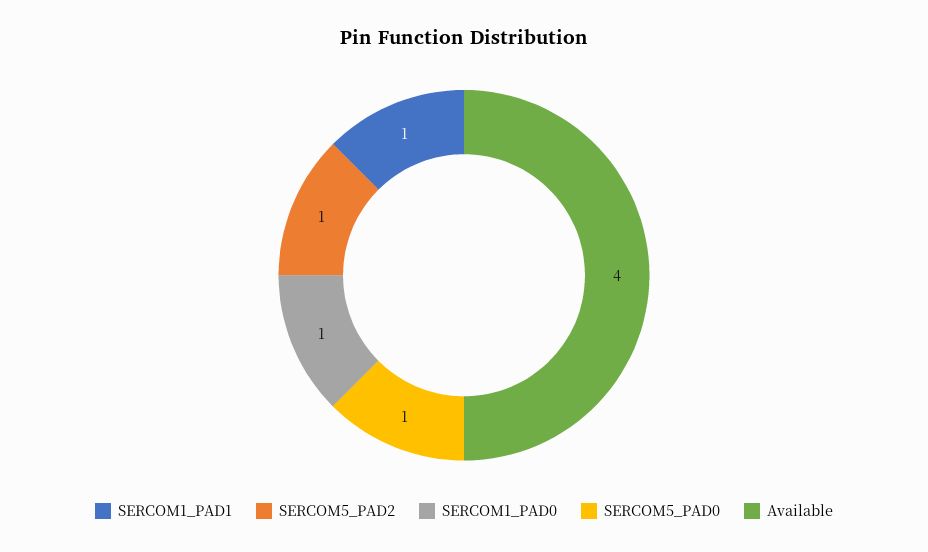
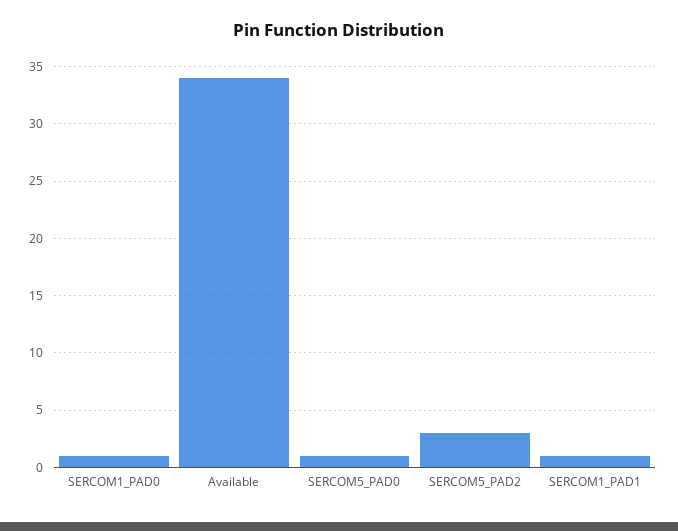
  {
    "SERCOM1_PAD1": 1,
-   "SERCOM5_PAD2": 1,
+   "SERCOM5_PAD2": 3,
    "SERCOM1_PAD0": 1,
    "SERCOM5_PAD0": 1,
-   "Available": 4
+   "Available": 34
  }

